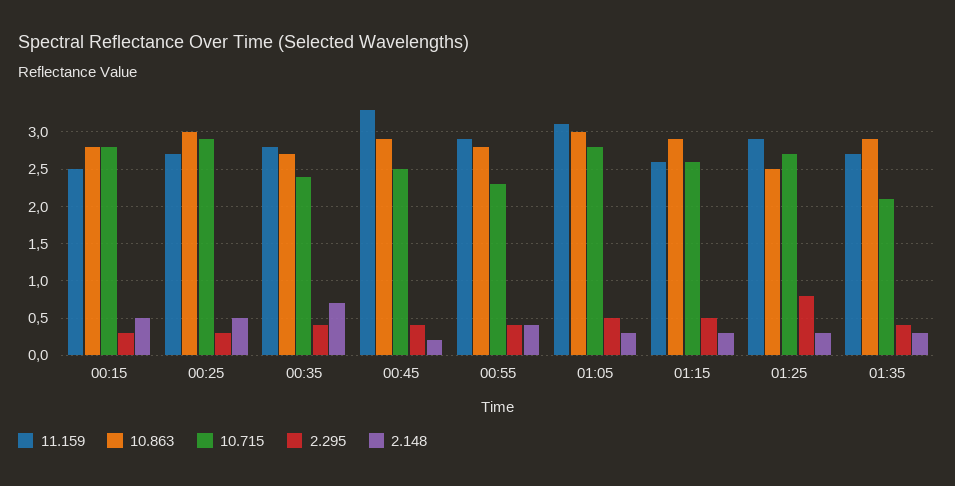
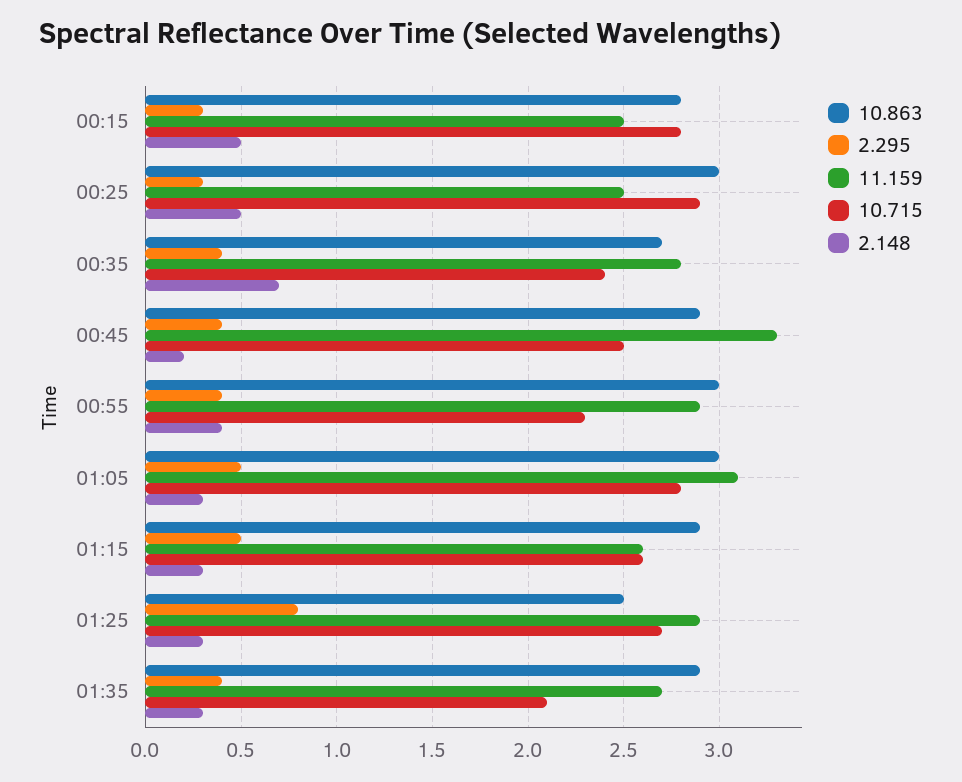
  {
    "11.159": {
      "00:15": 2.5,
-     "00:25": 2.7,
+     "00:25": 2.5,
      "00:35": 2.8,
      "00:45": 3.3,
      "00:55": 2.9,
      "01:05": 3.1,
      "01:15": 2.6,
      "01:25": 2.9,
      "01:35": 2.7
    },
    "10.863": {
      "00:15": 2.8,
      "00:25": 3,
      "00:35": 2.7,
      "00:45": 2.9,
-     "00:55": 2.8,
+     "00:55": 3,
      "01:05": 3,
      "01:15": 2.9,
      "01:25": 2.5,
      "01:35": 2.9
    },
    "10.715": {
      "00:15": 2.8,
      "00:25": 2.9,
      "00:35": 2.4,
      "00:45": 2.5,
      "00:55": 2.3,
      "01:05": 2.8,
      "01:15": 2.6,
      "01:25": 2.7,
      "01:35": 2.1
    },
    "2.295": {
      "00:15": 0.3,
      "00:25": 0.3,
      "00:35": 0.4,
      "00:45": 0.4,
      "00:55": 0.4,
      "01:05": 0.5,
      "01:15": 0.5,
      "01:25": 0.8,
      "01:35": 0.4
    },
    "2.148": {
      "00:15": 0.5,
      "00:25": 0.5,
      "00:35": 0.7,
      "00:45": 0.2,
      "00:55": 0.4,
      "01:05": 0.3,
      "01:15": 0.3,
      "01:25": 0.3,
      "01:35": 0.3
    }
  }

